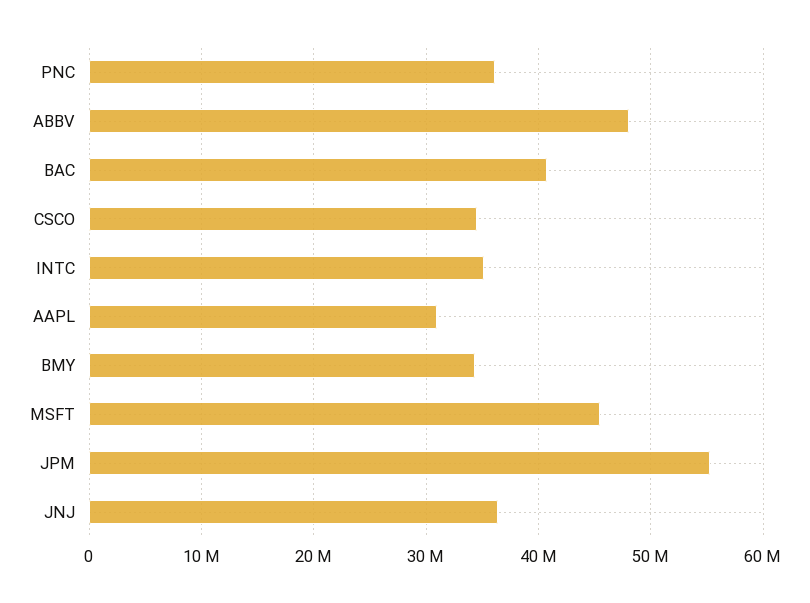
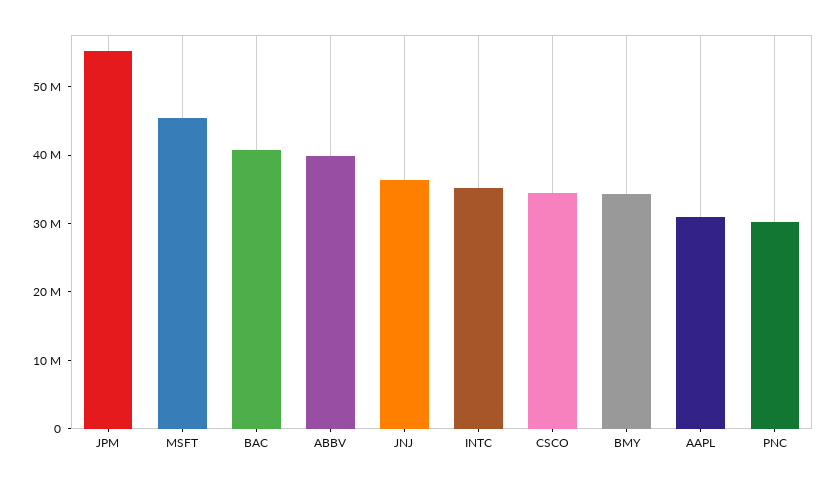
  {
-   "PNC": 36000000,
+   "PNC": 30000000,
-   "ABBV": 48000000,
+   "ABBV": 40000000,
    "BAC": 41000000,
    "CSCO": 34000000,
    "INTC": 35000000,
    "AAPL": 31000000,
    "BMY": 34000000,
    "MSFT": 45000000,
    "JPM": 55000000,
    "JNJ": 36000000
  }

